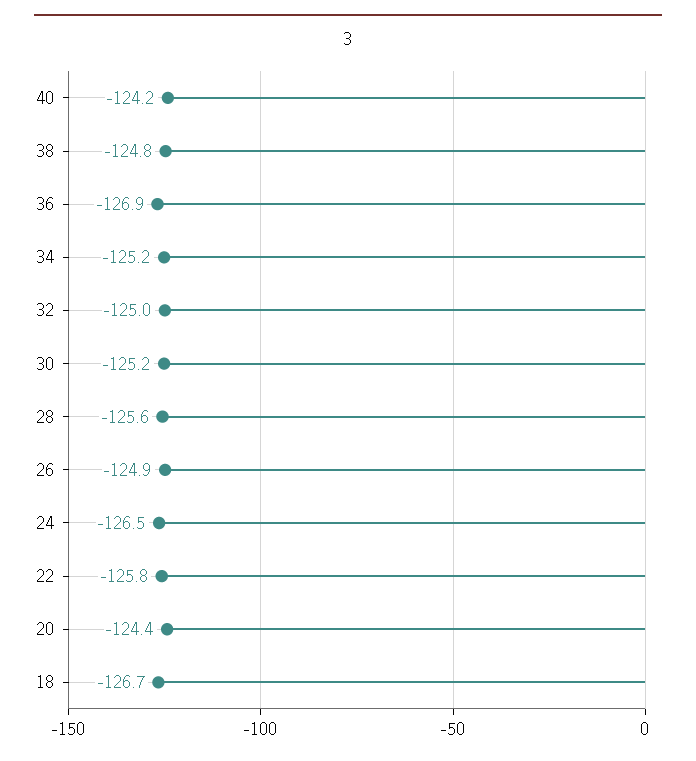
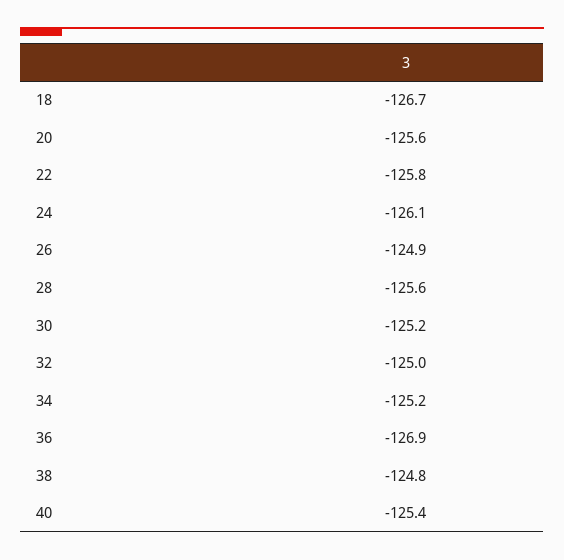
  {
-   "40": -124.2,
+   "40": -125.4,
    "38": -124.8,
    "36": -126.9,
    "34": -125.2,
    "32": -125,
    "30": -125.2,
    "28": -125.6,
    "26": -124.9,
-   "24": -126.5,
+   "24": -126.1,
    "22": -125.8,
-   "20": -124.4,
+   "20": -125.6,
    "18": -126.7
  }

